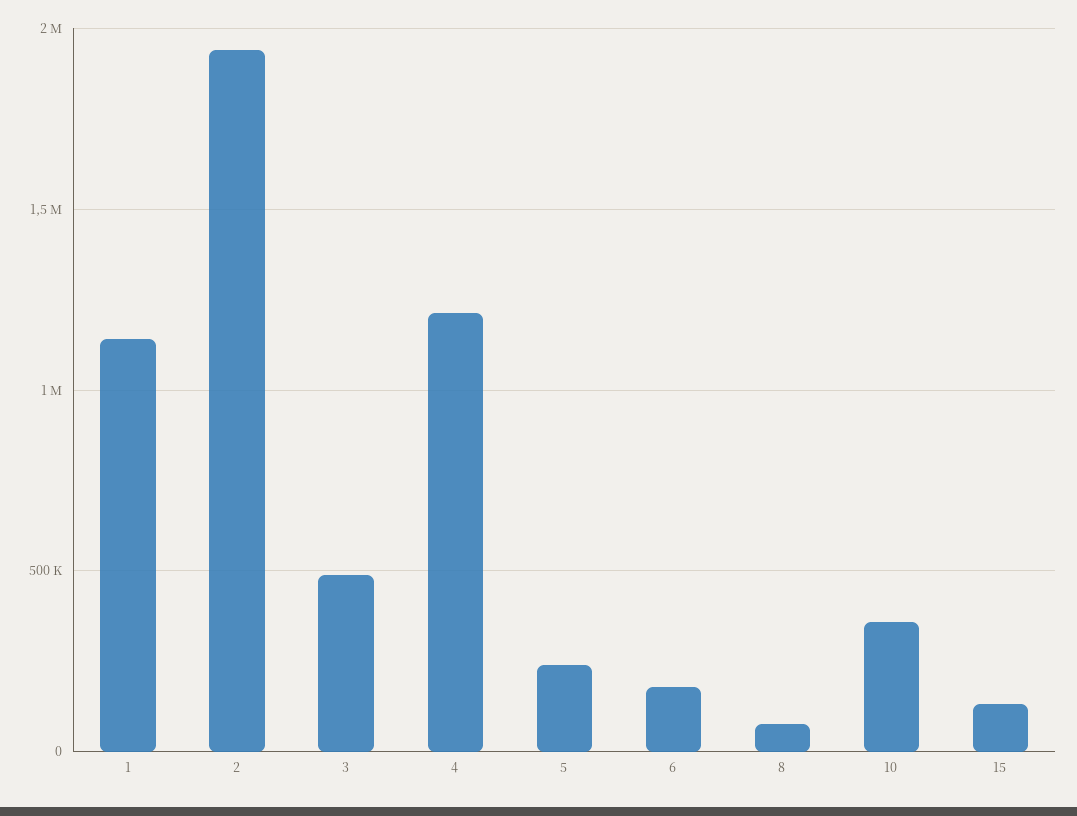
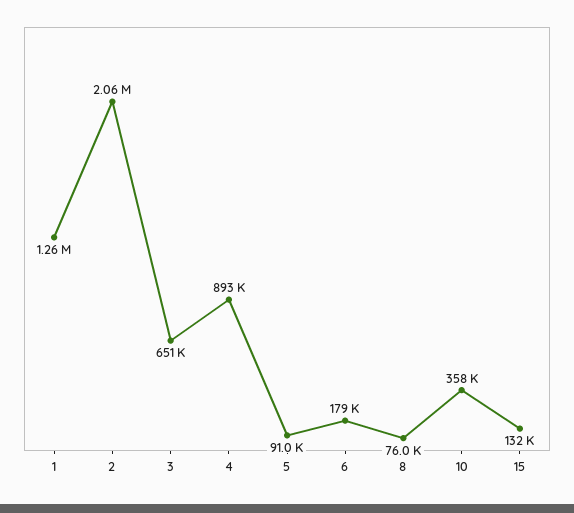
  {
-   "1": 1150000,
+   "1": 1260000,
-   "2": 1950000,
+   "2": 2060000,
-   "3": 500000,
+   "3": 651000,
-   "4": 1200000,
+   "4": 893000,
-   "5": 250000,
+   "5": 91000,
    "6": 179000,
    "8": 76000,
    "10": 358000,
    "15": 132000
  }

